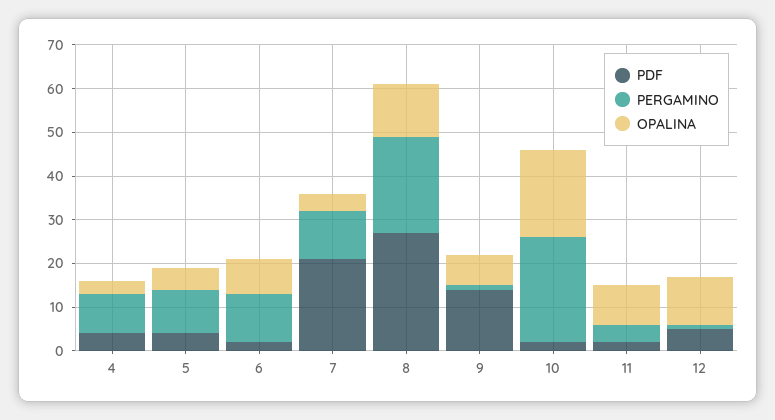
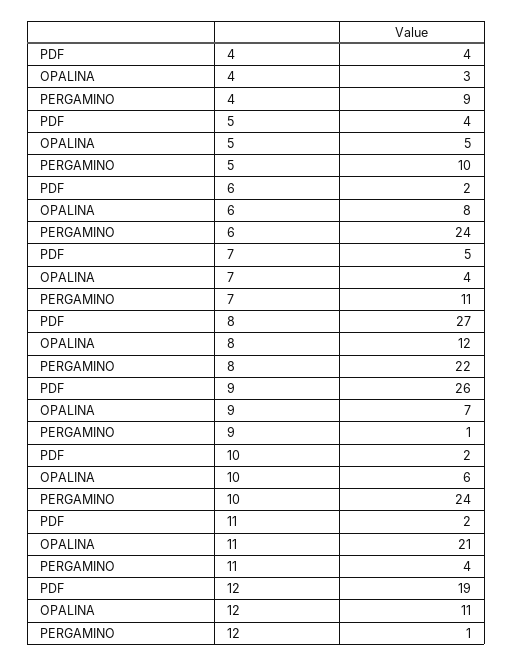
  {
    "PDF": {
      "4": 4,
      "5": 4,
      "6": 2,
-     "7": 20,
+     "7": 5,
      "8": 27,
-     "9": 15,
+     "9": 26,
      "10": 2,
      "11": 2,
-     "12": 5
+     "12": 19
    },
    "PERGAMINO": {
      "4": 9,
      "5": 10,
-     "6": 10,
+     "6": 24,
      "7": 11,
      "8": 22,
      "9": 1,
      "10": 24,
      "11": 4,
      "12": 1
    },
    "OPALINA": {
      "4": 3,
      "5": 5,
      "6": 8,
      "7": 4,
      "8": 12,
      "9": 7,
-     "10": 20,
+     "10": 6,
-     "11": 10,
+     "11": 21,
      "12": 11
    }
  }

